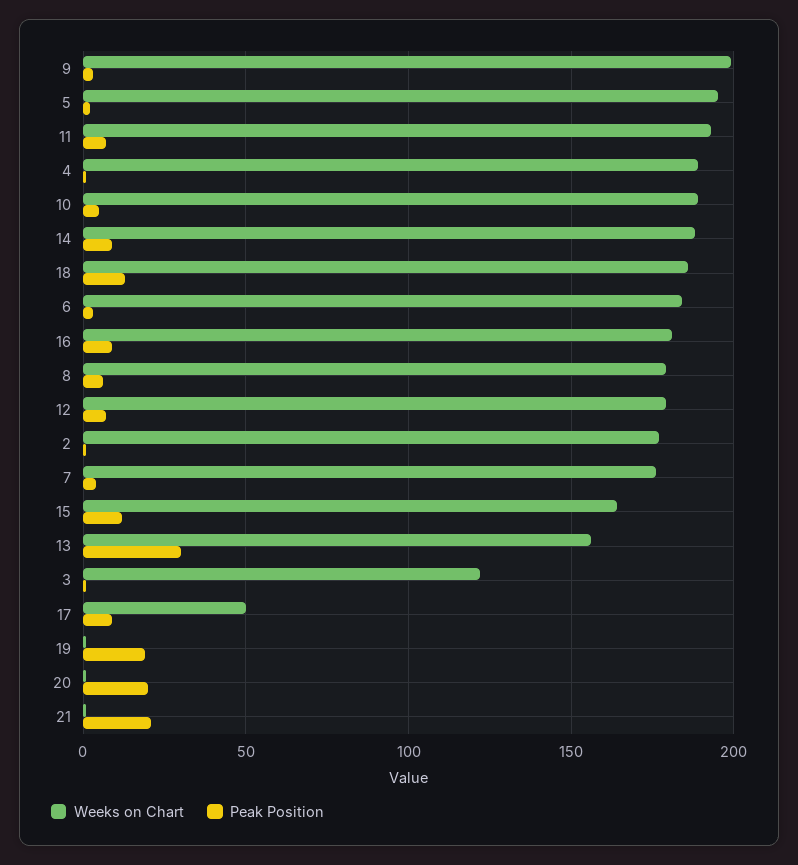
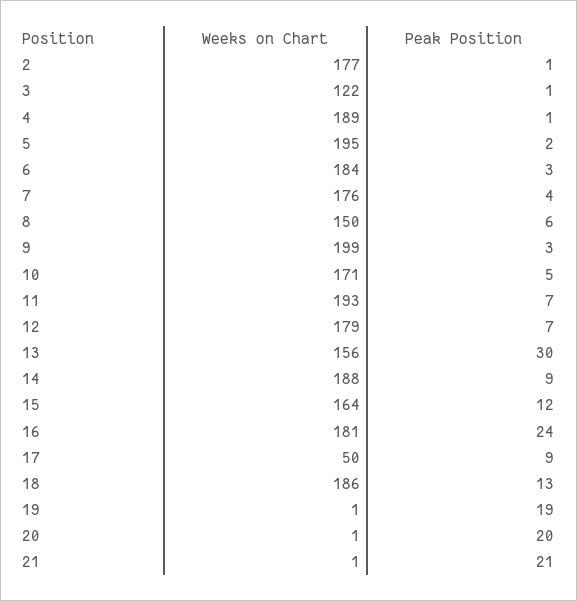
  {
    "Weeks on Chart": {
      "9": 199,
      "5": 195,
      "11": 193,
      "4": 189,
-     "10": 190,
+     "10": 171,
      "14": 188,
      "18": 186,
      "6": 184,
      "16": 181,
-     "8": 180,
+     "8": 150,
      "12": 179,
      "2": 177,
      "7": 176,
      "15": 164,
      "13": 156,
      "3": 122,
      "17": 50,
      "19": 1,
      "20": 1,
      "21": 1
    },
    "Peak Position": {
      "9": 3,
      "5": 2,
      "11": 7,
      "4": 1,
      "10": 5,
      "14": 9,
      "18": 13,
      "6": 3,
-     "16": 10,
+     "16": 24,
      "8": 6,
      "12": 7,
      "2": 1,
      "7": 4,
      "15": 12,
      "13": 30,
      "3": 1,
      "17": 9,
      "19": 19,
      "20": 20,
      "21": 21
    }
  }

